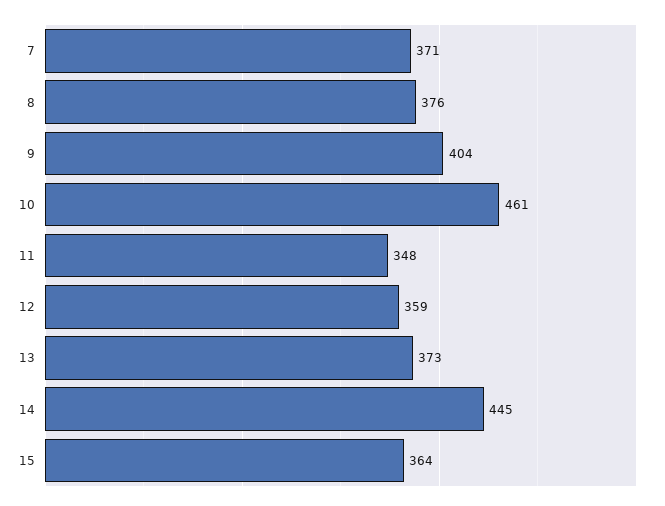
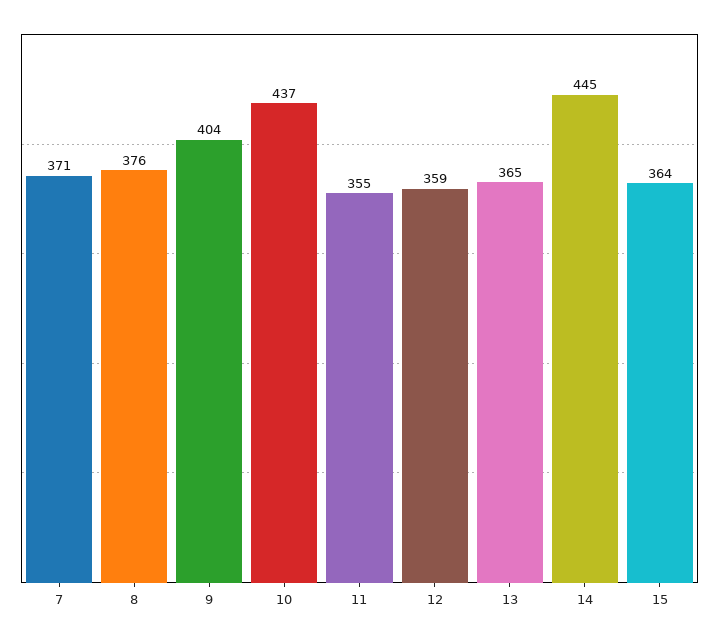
  {
    "7": 371,
    "8": 376,
    "9": 404,
-   "10": 461,
+   "10": 437,
-   "11": 348,
+   "11": 355,
    "12": 359,
-   "13": 373,
+   "13": 365,
    "14": 445,
    "15": 364
  }

